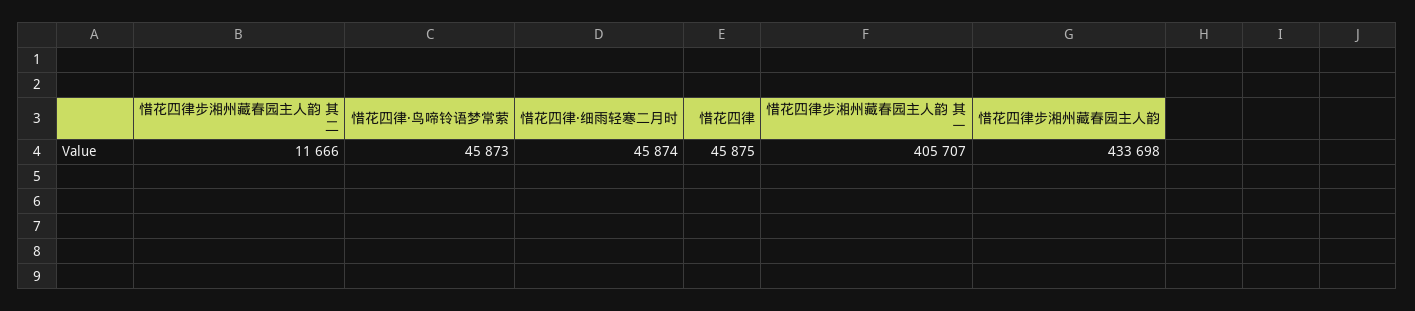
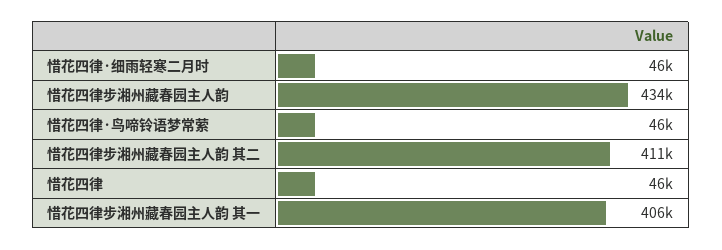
  {
-   "惜花四律步湘州藏春园主人韵 其二": 11666,
+   "惜花四律步湘州藏春园主人韵 其二": 411000,
    "惜花四律·鸟啼铃语梦常萦": 45873,
    "惜花四律·细雨轻寒二月时": 45874,
    "惜花四律": 45875,
    "惜花四律步湘州藏春园主人韵 其一": 405707,
    "惜花四律步湘州藏春园主人韵": 433698
  }

